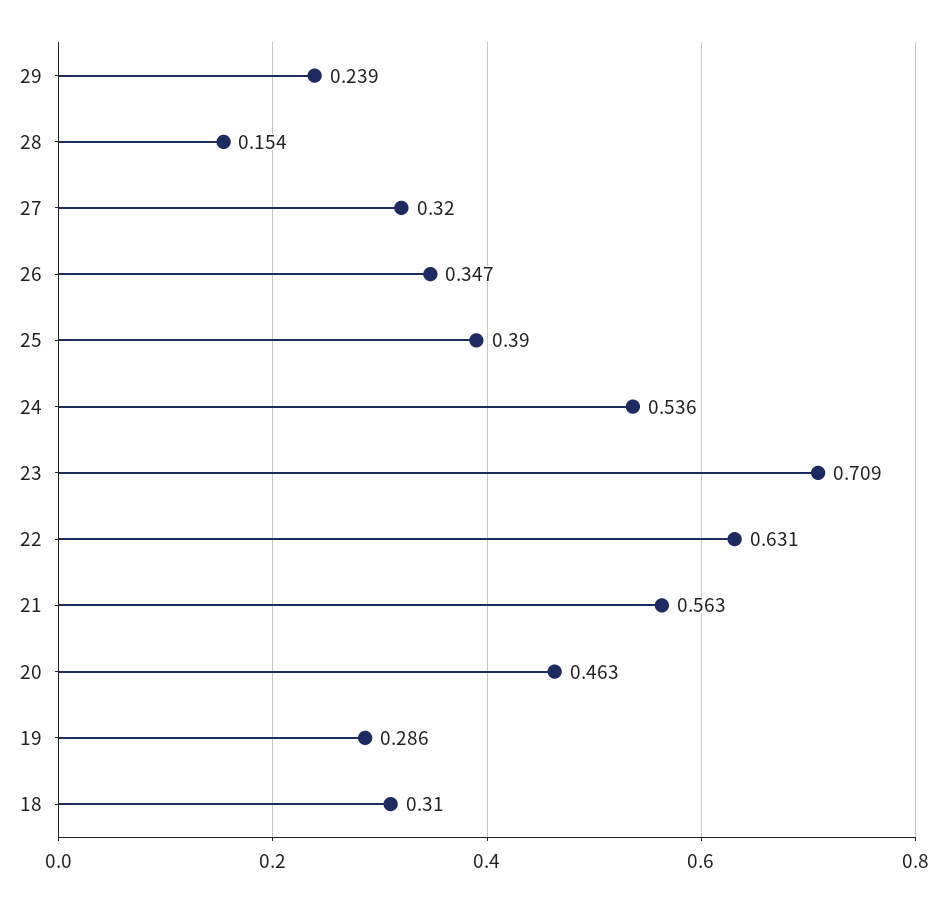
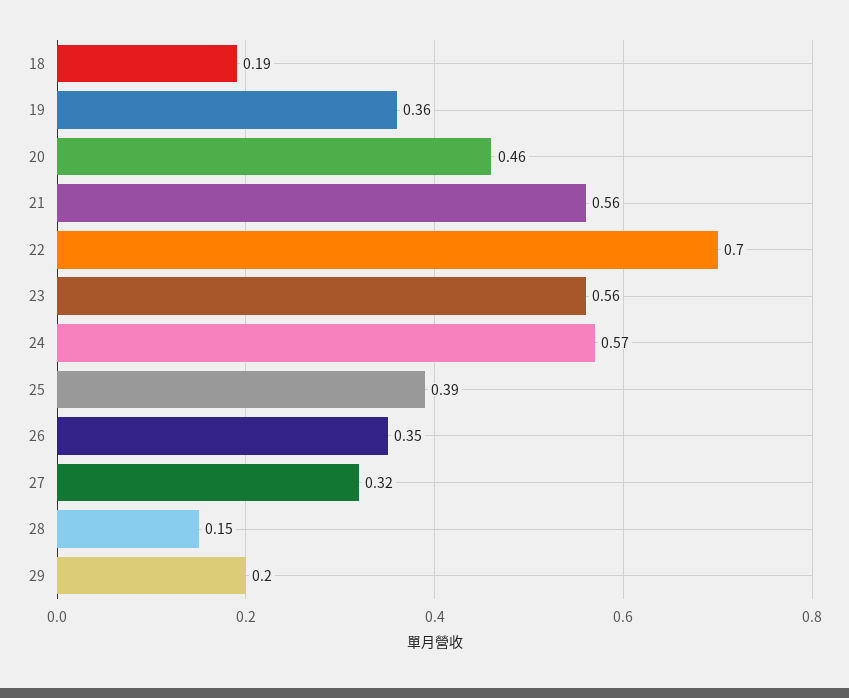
  {
-   "29": 0.239,
+   "29": 0.2,
    "28": 0.154,
    "27": 0.32,
    "26": 0.347,
    "25": 0.39,
-   "24": 0.536,
+   "24": 0.57,
-   "23": 0.709,
+   "23": 0.56,
-   "22": 0.631,
+   "22": 0.7,
    "21": 0.563,
    "20": 0.463,
-   "19": 0.286,
+   "19": 0.36,
-   "18": 0.31
+   "18": 0.19
  }

